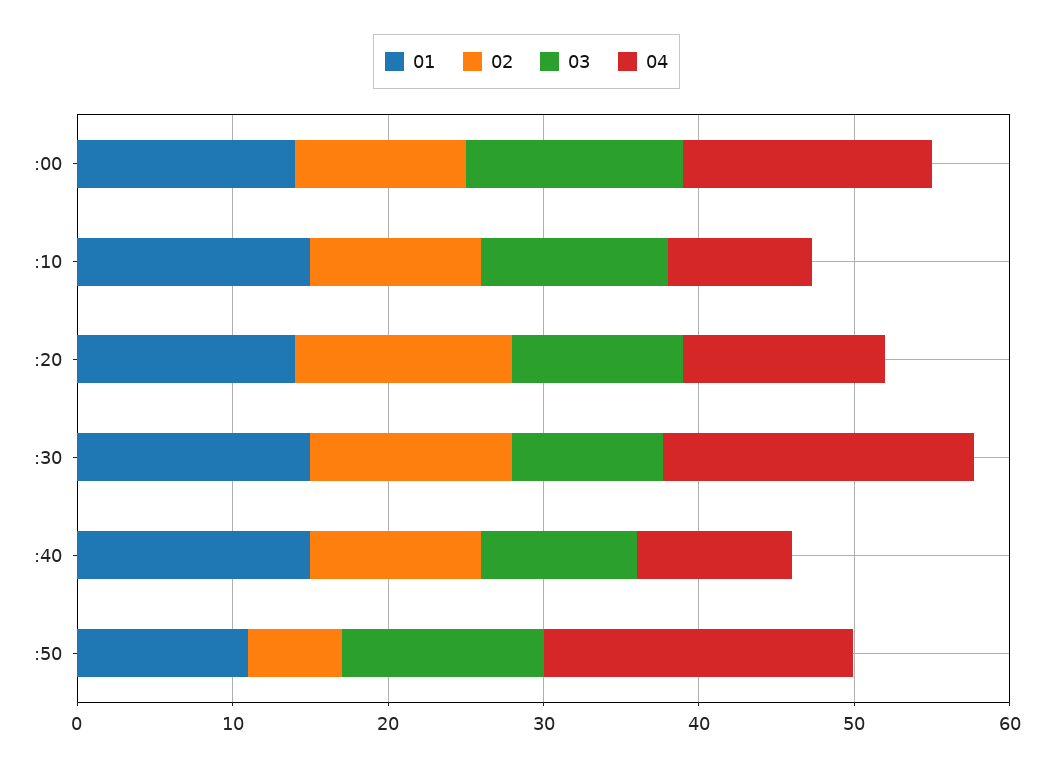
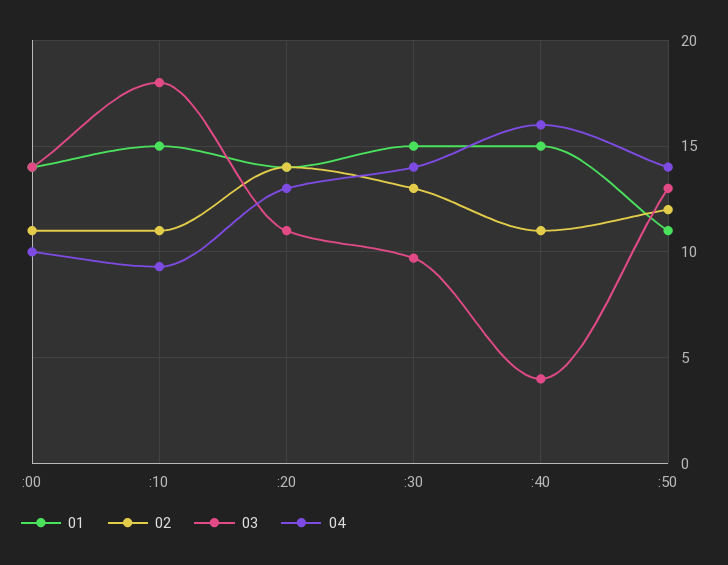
  {
    "01": {
      ":00": 14,
      ":10": 15,
      ":20": 14,
      ":30": 15,
      ":40": 15,
      ":50": 11
    },
    "02": {
      ":00": 11,
      ":10": 11,
      ":20": 14,
      ":30": 13,
      ":40": 11,
-     ":50": 6
+     ":50": 12
    },
    "03": {
      ":00": 14,
-     ":10": 12,
+     ":10": 18,
      ":20": 11,
      ":30": 9.5,
-     ":40": 10,
+     ":40": 4,
      ":50": 13
    },
    "04": {
-     ":00": 16,
+     ":00": 10,
      ":10": 9.5,
      ":20": 13,
-     ":30": 20,
+     ":30": 14,
-     ":40": 10,
+     ":40": 16,
-     ":50": 20
+     ":50": 14
    }
  }

